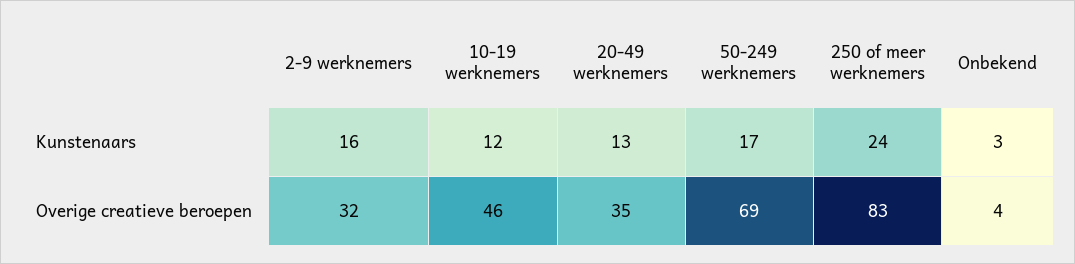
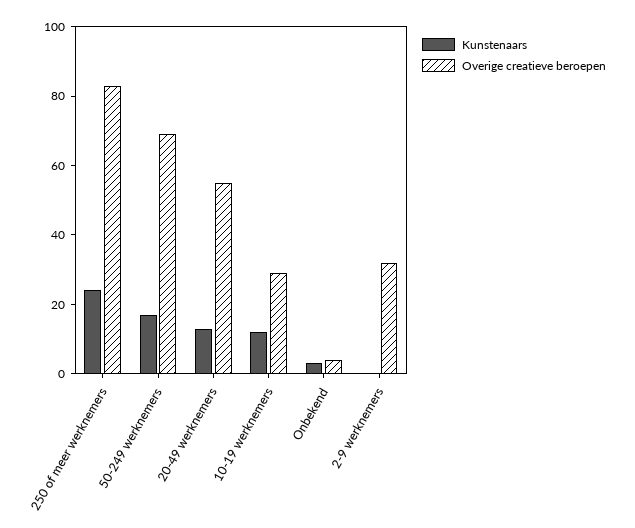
  {
    "Kunstenaars": {
-     "2-9 werknemers": 16,
+     "2-9 werknemers": 0,
      "10-19 werknemers": 12,
      "20-49 werknemers": 13,
      "50-249 werknemers": 17,
      "250 of meer werknemers": 24,
      "Onbekend": 3
    },
    "Overige creatieve beroepen": {
      "2-9 werknemers": 32,
-     "10-19 werknemers": 46,
+     "10-19 werknemers": 30,
-     "20-49 werknemers": 35,
+     "20-49 werknemers": 55,
      "50-249 werknemers": 69,
      "250 of meer werknemers": 83,
      "Onbekend": 4
    }
  }

